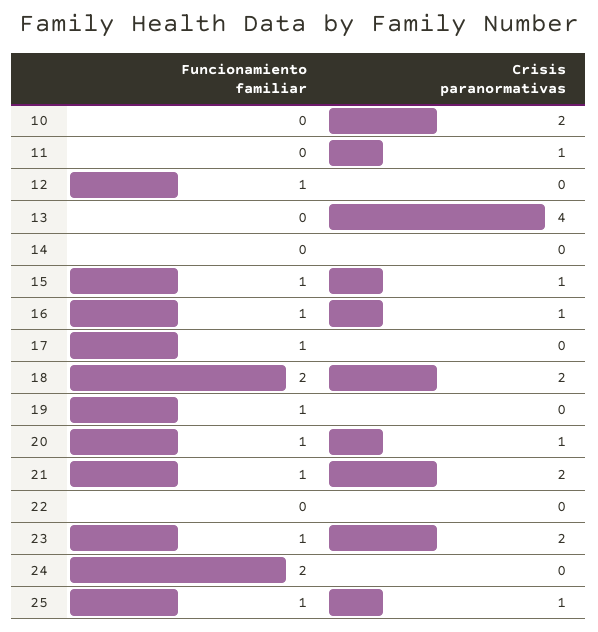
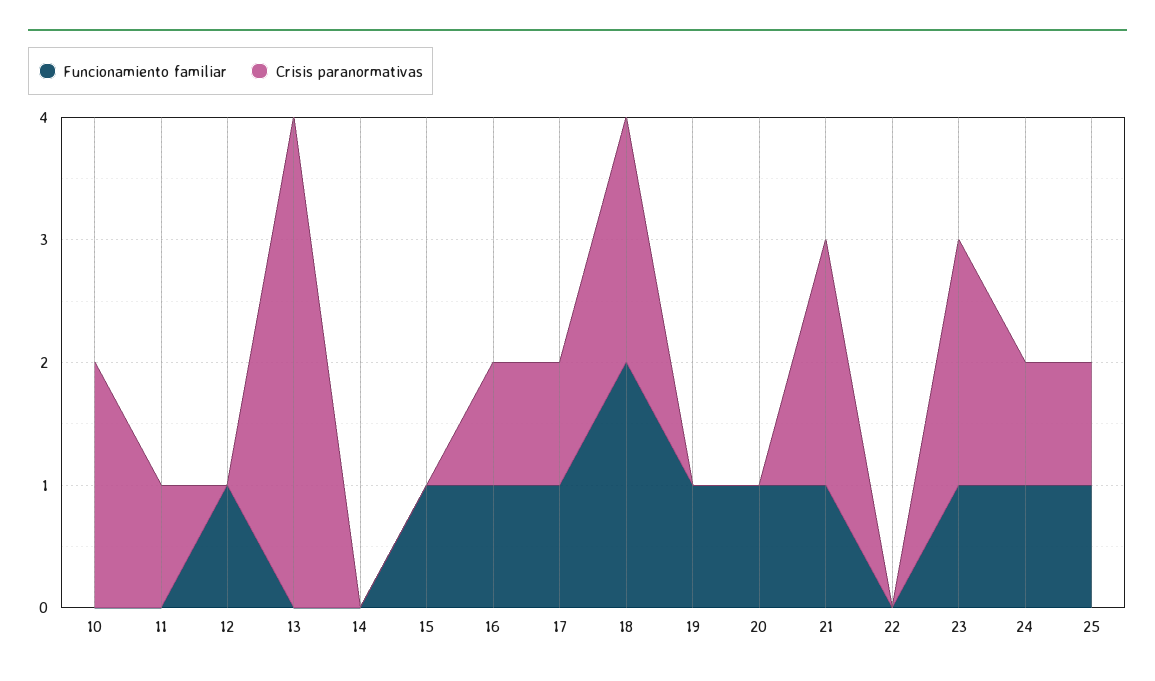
  {
    "Funcionamiento familiar": {
      "10": 0,
      "11": 0,
      "12": 1,
      "13": 0,
      "14": 0,
      "15": 1,
      "16": 1,
      "17": 1,
      "18": 2,
      "19": 1,
      "20": 1,
      "21": 1,
      "22": 0,
      "23": 1,
-     "24": 2,
+     "24": 1,
      "25": 1
    },
    "Crisis paranormativas": {
      "10": 2,
      "11": 1,
      "12": 0,
      "13": 4,
      "14": 0,
-     "15": 1,
+     "15": 0,
      "16": 1,
-     "17": 0,
+     "17": 1,
      "18": 2,
      "19": 0,
-     "20": 1,
+     "20": 0,
      "21": 2,
      "22": 0,
      "23": 2,
-     "24": 0,
+     "24": 1,
      "25": 1
    }
  }

